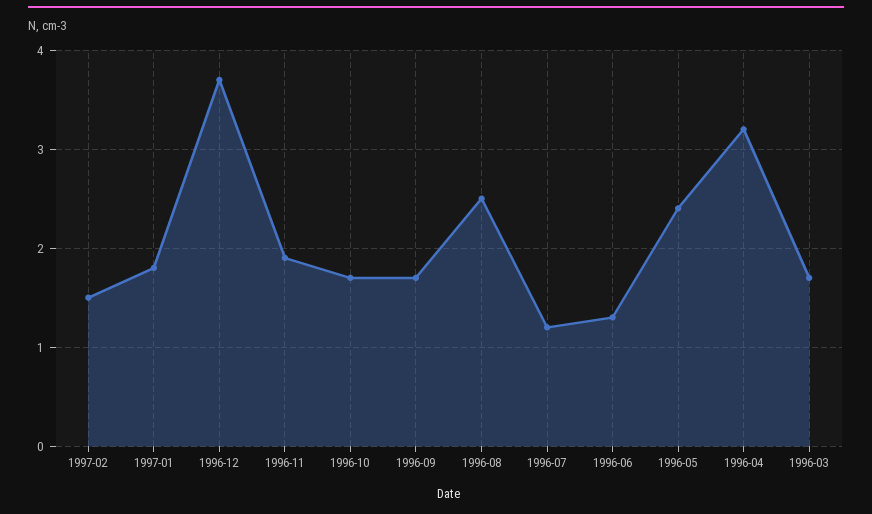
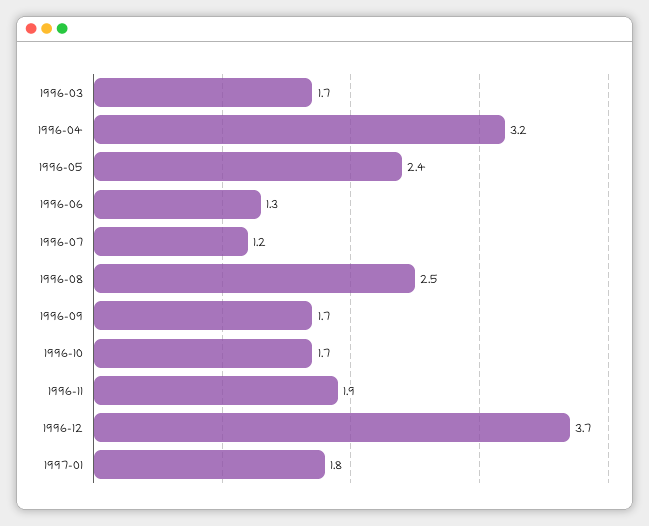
  {
-   "1997-02": 1.5,
    "1997-01": 1.8,
    "1996-12": 3.7,
    "1996-11": 1.9,
    "1996-10": 1.7,
    "1996-09": 1.7,
    "1996-08": 2.5,
    "1996-07": 1.2,
    "1996-06": 1.3,
    "1996-05": 2.4,
    "1996-04": 3.2,
    "1996-03": 1.7
  }

